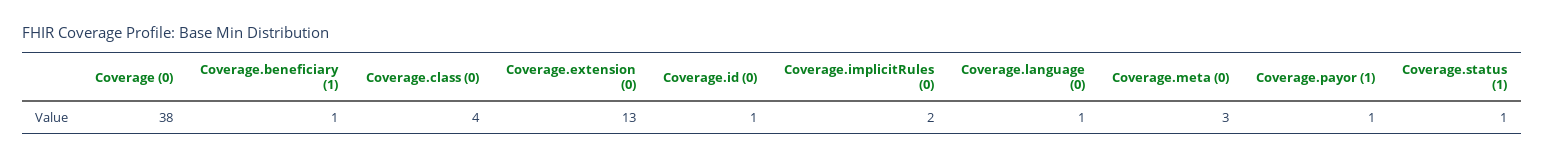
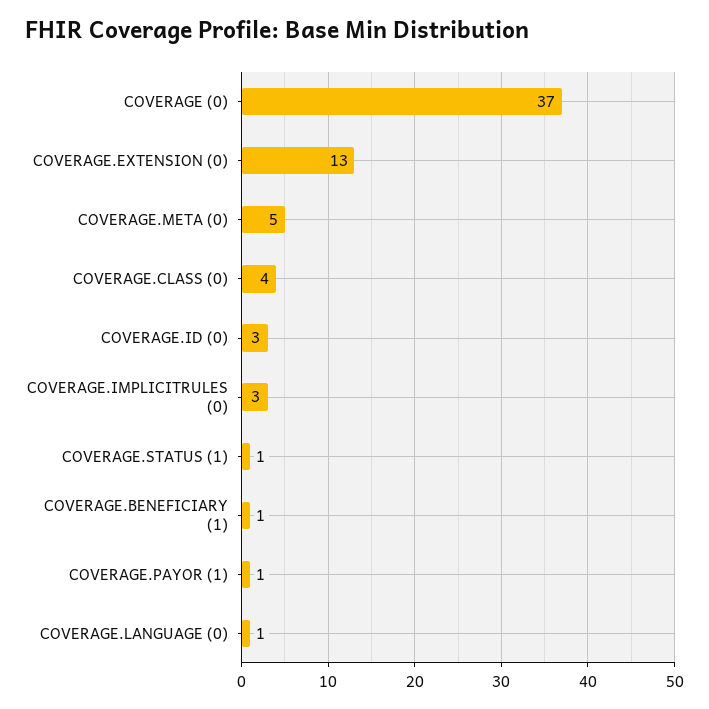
  {
-   "Coverage (0)": 38,
+   "Coverage (0)": 37,
    "Coverage.beneficiary (1)": 1,
    "Coverage.class (0)": 4,
    "Coverage.extension (0)": 13,
-   "Coverage.id (0)": 1,
+   "Coverage.id (0)": 3,
-   "Coverage.implicitRules (0)": 2,
+   "Coverage.implicitRules (0)": 3,
    "Coverage.language (0)": 1,
-   "Coverage.meta (0)": 3,
+   "Coverage.meta (0)": 5,
    "Coverage.payor (1)": 1,
    "Coverage.status (1)": 1
  }

